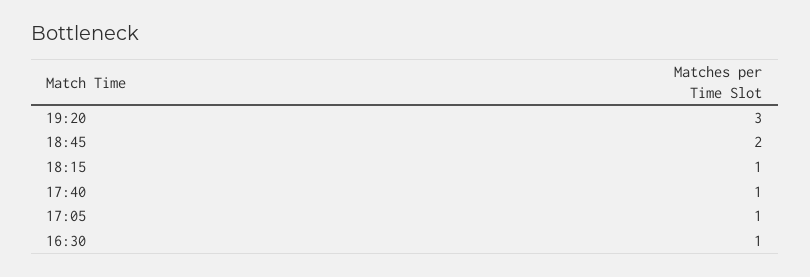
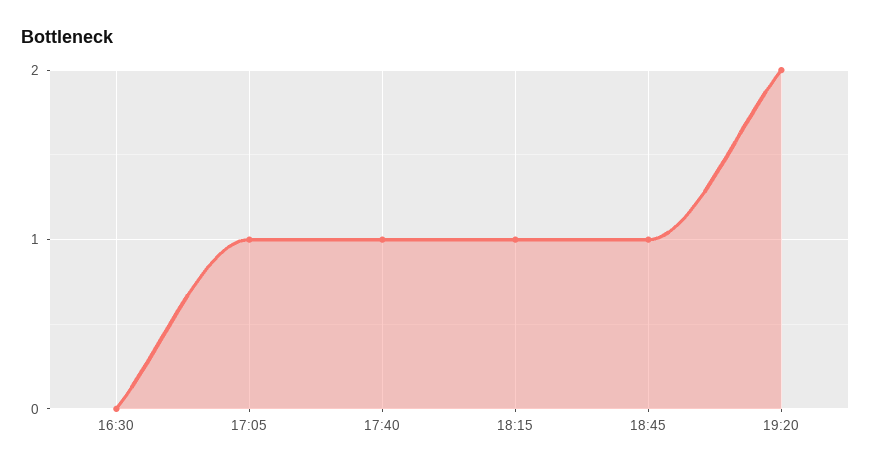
  {
-   "19:20": 3,
+   "19:20": 2,
-   "18:45": 2,
+   "18:45": 1,
    "18:15": 1,
    "17:40": 1,
    "17:05": 1,
-   "16:30": 1
+   "16:30": 0
  }

